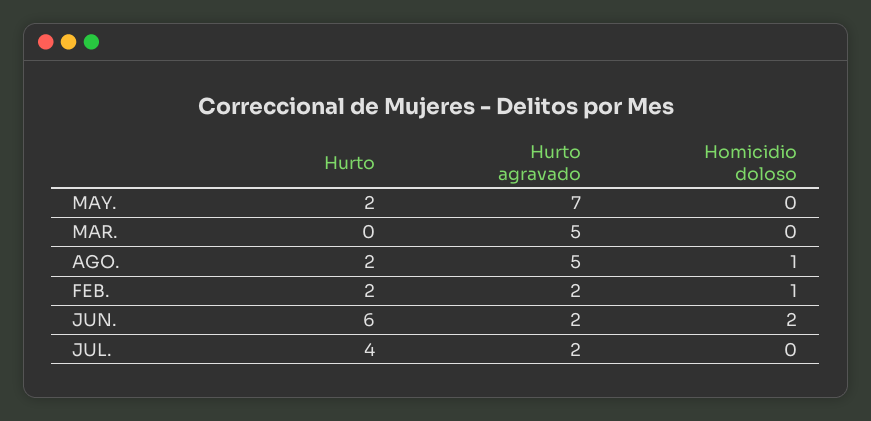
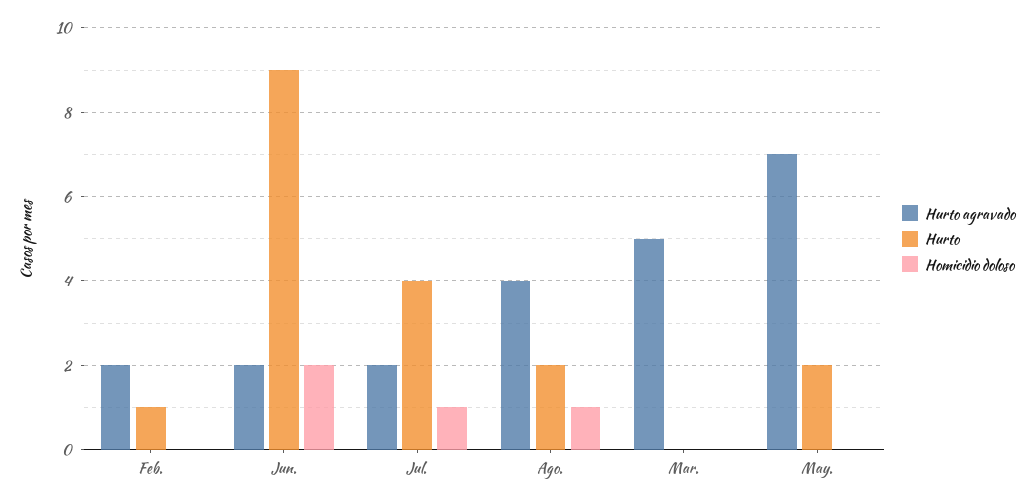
  {
    "Hurto": {
      "MAY.": 2,
      "MAR.": 0,
      "AGO.": 2,
-     "FEB.": 2,
+     "FEB.": 1,
-     "JUN.": 6,
+     "JUN.": 9,
      "JUL.": 4
    },
    "Hurto agravado": {
      "MAY.": 7,
      "MAR.": 5,
-     "AGO.": 5,
+     "AGO.": 4,
      "FEB.": 2,
      "JUN.": 2,
      "JUL.": 2
    },
    "Homicidio doloso": {
      "MAY.": 0,
      "MAR.": 0,
      "AGO.": 1,
-     "FEB.": 1,
+     "FEB.": 0,
      "JUN.": 2,
-     "JUL.": 0
+     "JUL.": 1
    }
  }

